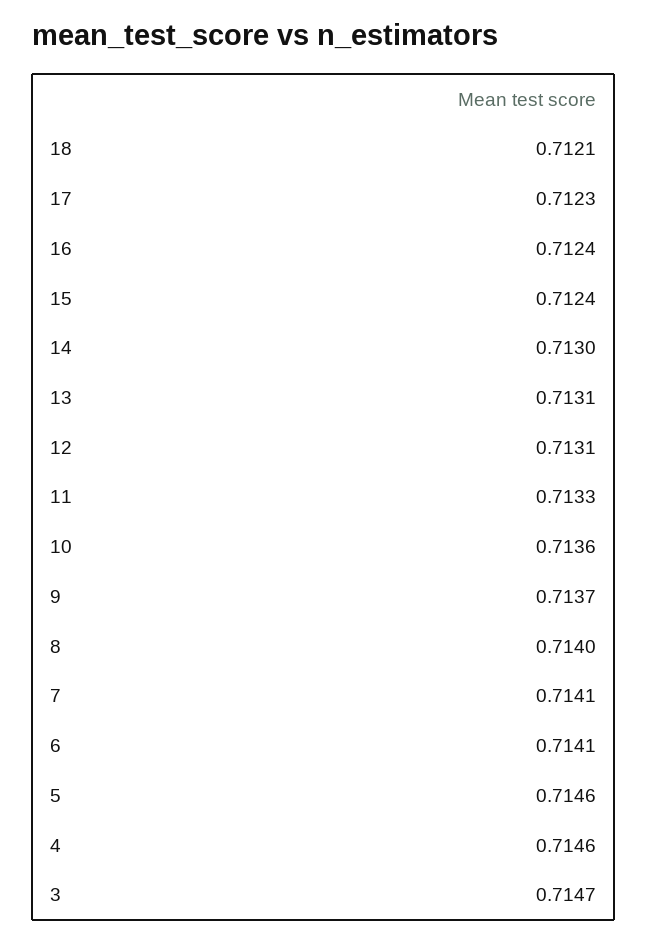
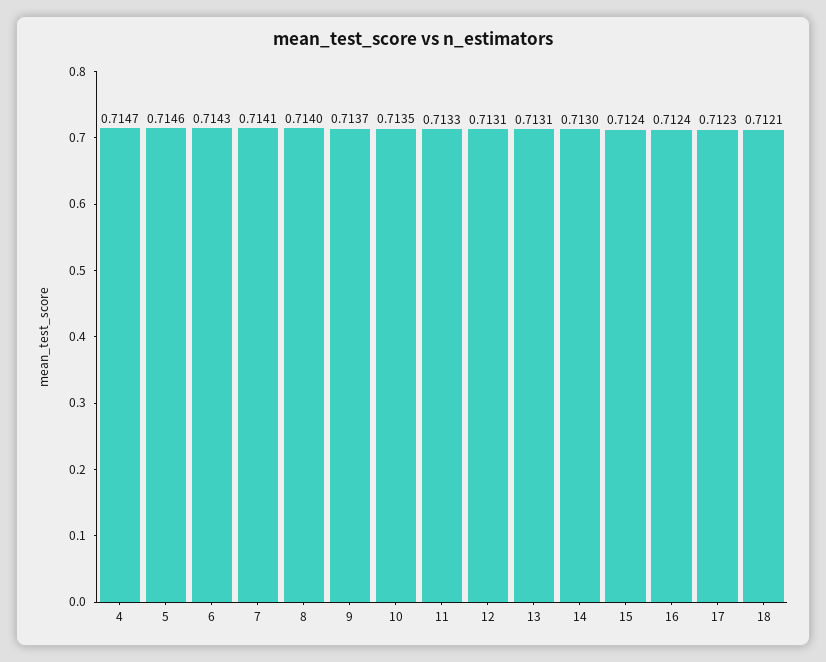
  {
    "18": 0.7121,
    "17": 0.7123,
    "16": 0.7124,
    "15": 0.7124,
    "14": 0.713,
    "13": 0.7131,
    "12": 0.7131,
    "11": 0.7133,
-   "10": 0.7136,
+   "10": 0.7135,
    "9": 0.7137,
    "8": 0.714,
    "7": 0.7141,
-   "6": 0.7141,
+   "6": 0.7143,
    "5": 0.7146,
-   "4": 0.7146,
+   "4": 0.7147
-   "3": 0.7147
  }

